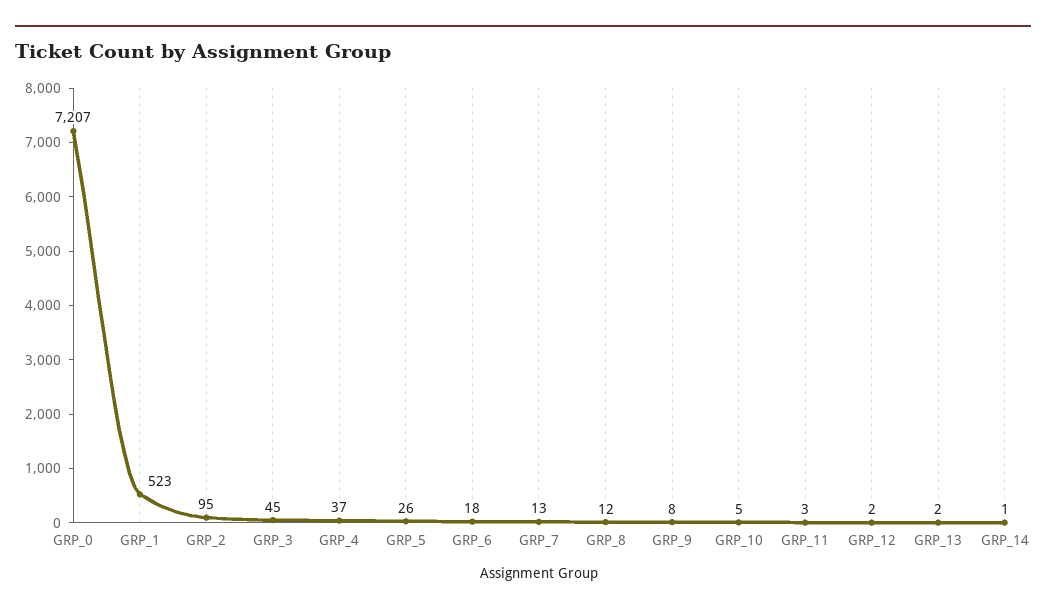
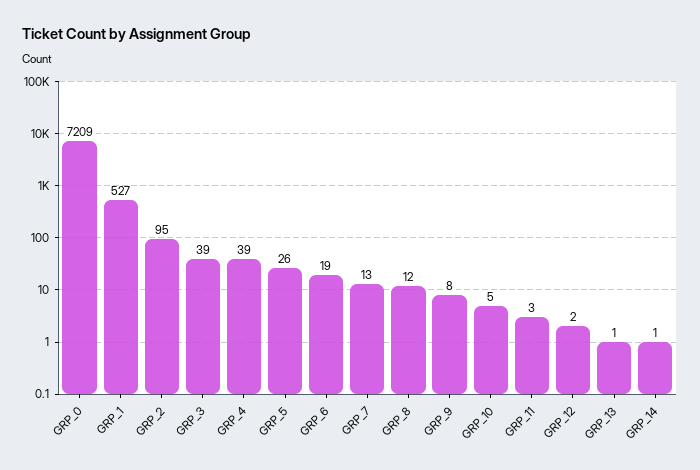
  {
-   "GRP_0": 7207,
+   "GRP_0": 7209,
-   "GRP_1": 523,
+   "GRP_1": 527,
    "GRP_2": 95,
-   "GRP_3": 45,
+   "GRP_3": 39,
-   "GRP_4": 37,
+   "GRP_4": 39,
    "GRP_5": 26,
-   "GRP_6": 18,
+   "GRP_6": 19,
    "GRP_7": 13,
    "GRP_8": 12,
    "GRP_9": 8,
    "GRP_10": 5,
    "GRP_11": 3,
    "GRP_12": 2,
-   "GRP_13": 2,
+   "GRP_13": 1,
    "GRP_14": 1
  }

